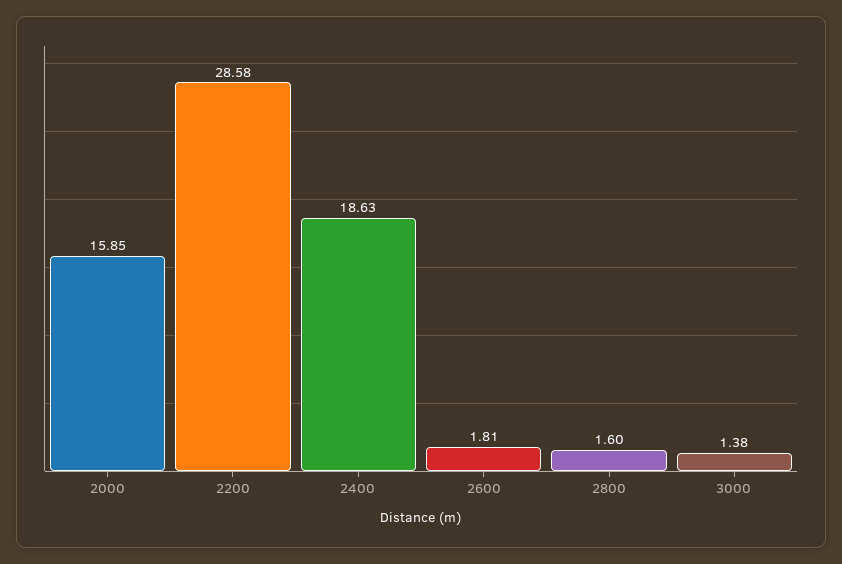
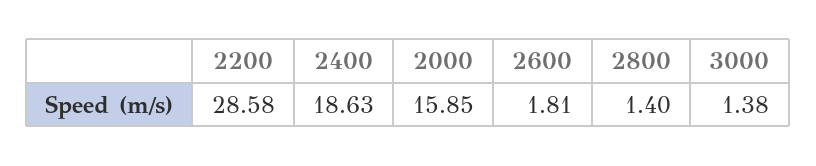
  {
    "2000": 15.85,
    "2200": 28.58,
    "2400": 18.63,
    "2600": 1.81,
-   "2800": 1.6,
+   "2800": 1.4,
    "3000": 1.38
  }

